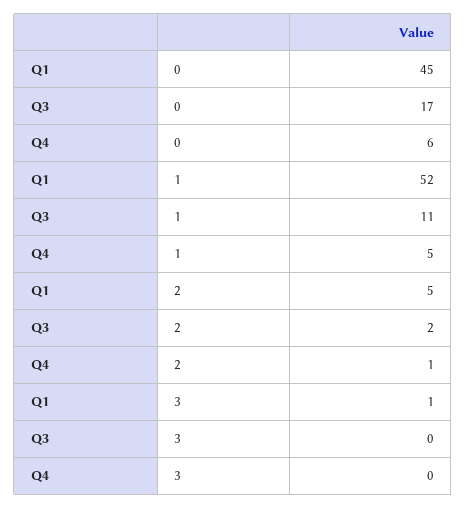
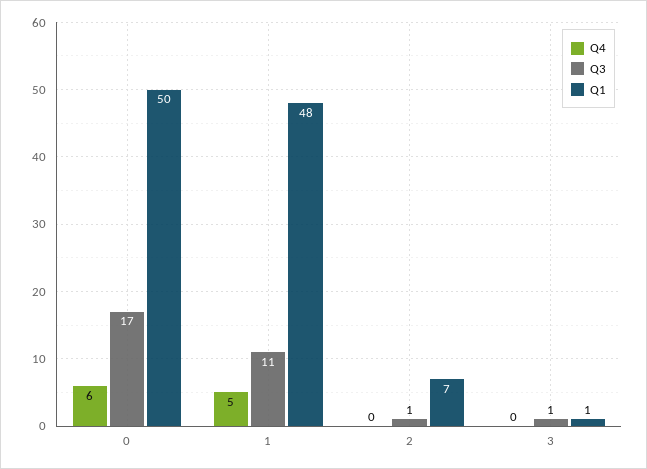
  {
    "Q1": {
-     "0": 45,
+     "0": 50,
-     "1": 52,
+     "1": 48,
-     "2": 5,
+     "2": 7,
      "3": 1
    },
    "Q3": {
      "0": 17,
      "1": 11,
-     "2": 2,
+     "2": 1,
-     "3": 0
+     "3": 1
    },
    "Q4": {
      "0": 6,
      "1": 5,
-     "2": 1,
+     "2": 0,
      "3": 0
    }
  }

